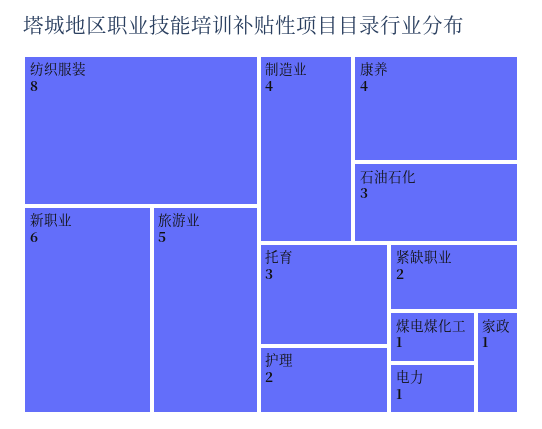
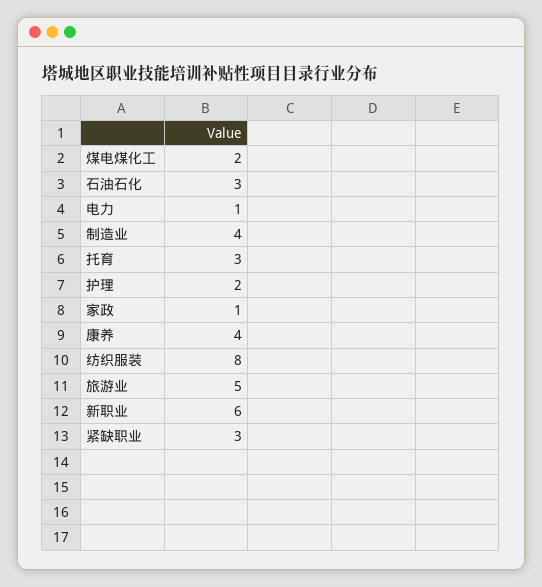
  {
    "纺织服装": 8,
    "新职业": 6,
    "旅游业": 5,
    "制造业": 4,
    "康养": 4,
    "石油石化": 3,
    "托育": 3,
    "护理": 2,
-   "紧缺职业": 2,
+   "紧缺职业": 3,
-   "煤电煤化工": 1,
+   "煤电煤化工": 2,
    "电力": 1,
    "家政": 1
  }

